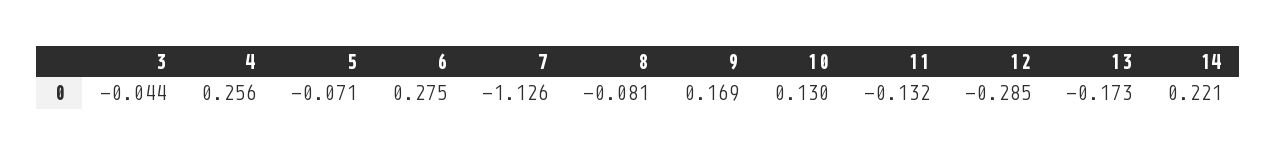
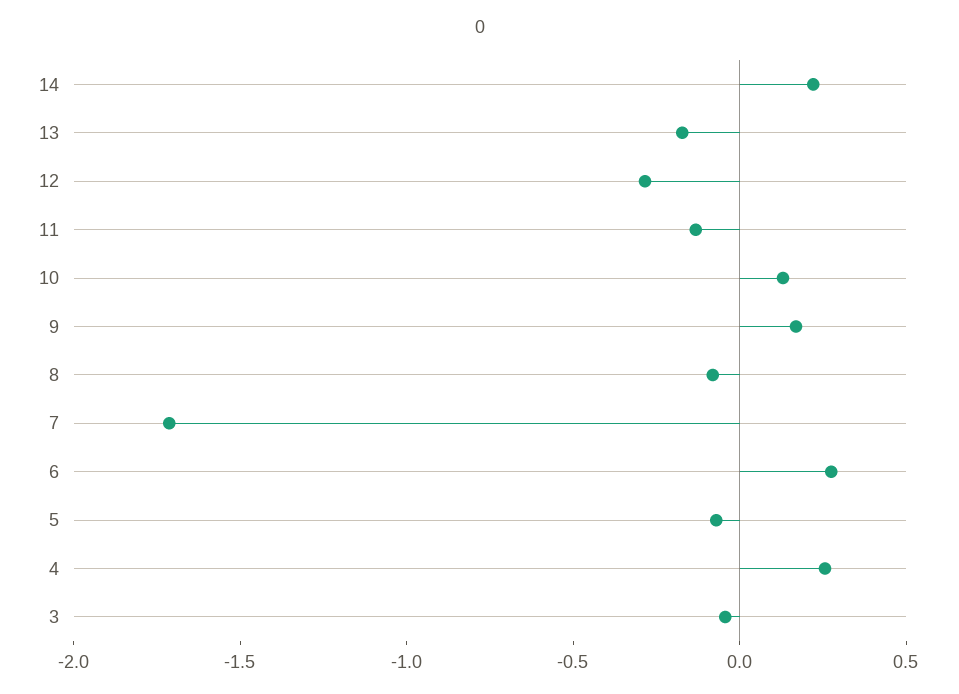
  {
    "3": -0.044,
    "4": 0.256,
    "5": -0.071,
    "6": 0.275,
-   "7": -1.126,
+   "7": -1.7,
    "8": -0.081,
    "9": 0.169,
    "10": 0.13,
    "11": -0.132,
    "12": -0.285,
    "13": -0.173,
    "14": 0.221
  }

